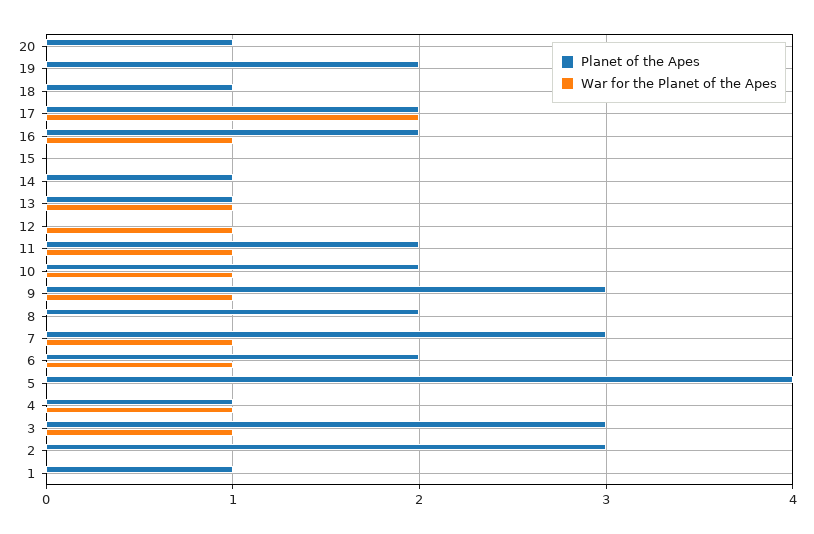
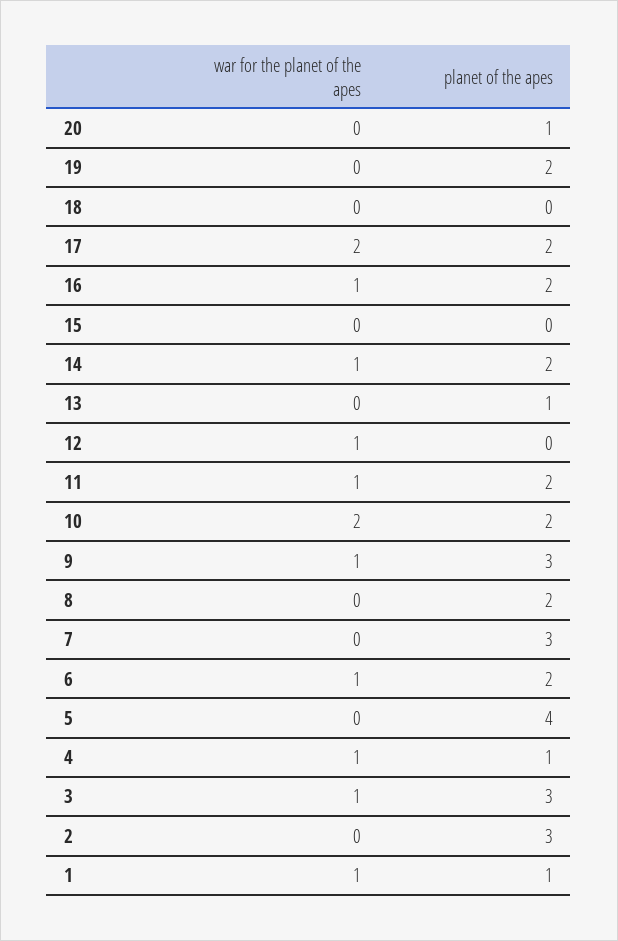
  {
    "Planet of the Apes": {
      "20": 1,
      "19": 2,
-     "18": 1,
+     "18": 0,
      "17": 2,
      "16": 2,
      "15": 0,
-     "14": 1,
+     "14": 2,
      "13": 1,
      "12": 0,
      "11": 2,
      "10": 2,
      "9": 3,
      "8": 2,
      "7": 3,
      "6": 2,
      "5": 4,
      "4": 1,
      "3": 3,
      "2": 3,
      "1": 1
    },
    "War for the Planet of the Apes": {
      "20": 0,
      "19": 0,
      "18": 0,
      "17": 2,
      "16": 1,
      "15": 0,
-     "14": 0,
+     "14": 1,
-     "13": 1,
+     "13": 0,
      "12": 1,
      "11": 1,
-     "10": 1,
+     "10": 2,
      "9": 1,
      "8": 0,
-     "7": 1,
+     "7": 0,
      "6": 1,
      "5": 0,
      "4": 1,
      "3": 1,
      "2": 0,
-     "1": 0
+     "1": 1
    }
  }

